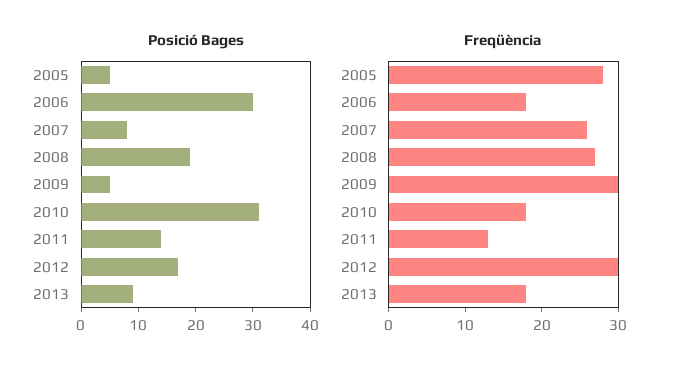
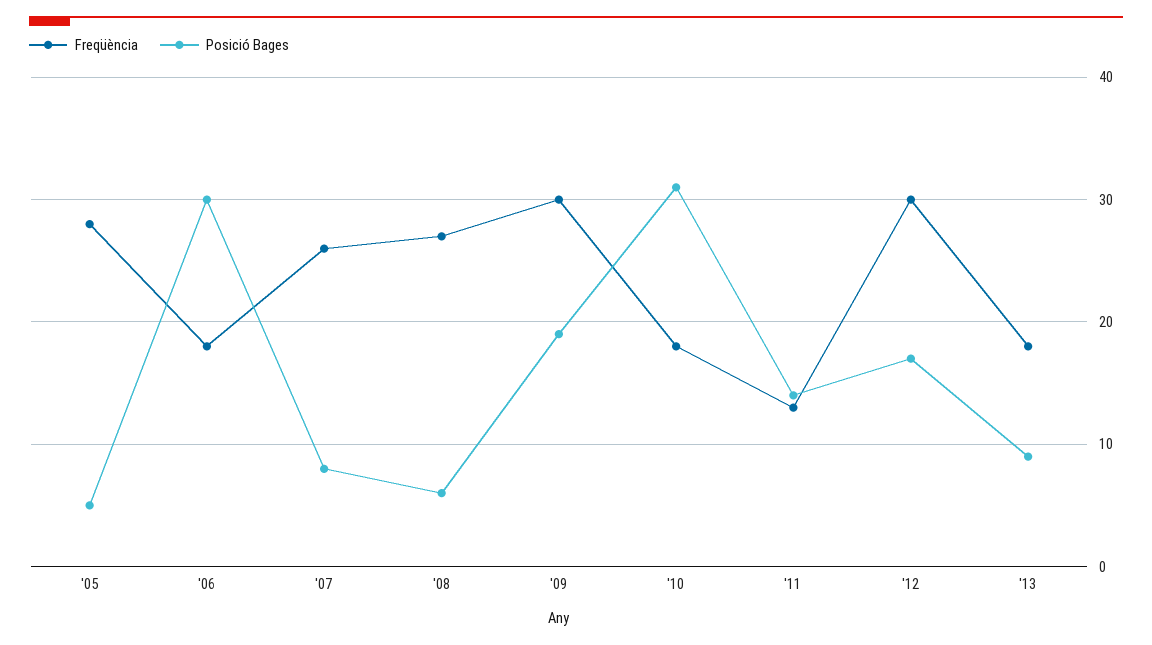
  {
    "Posició Bages": {
      "2005": 5,
      "2006": 30,
      "2007": 8,
-     "2008": 20,
+     "2008": 6,
-     "2009": 5,
+     "2009": 19,
      "2010": 31,
      "2011": 14,
      "2012": 17,
      "2013": 9
    },
    "Freqüència": {
      "2005": 28,
      "2006": 18,
      "2007": 26,
      "2008": 27,
      "2009": 30,
      "2010": 18,
      "2011": 13,
      "2012": 30,
      "2013": 18
    }
  }

